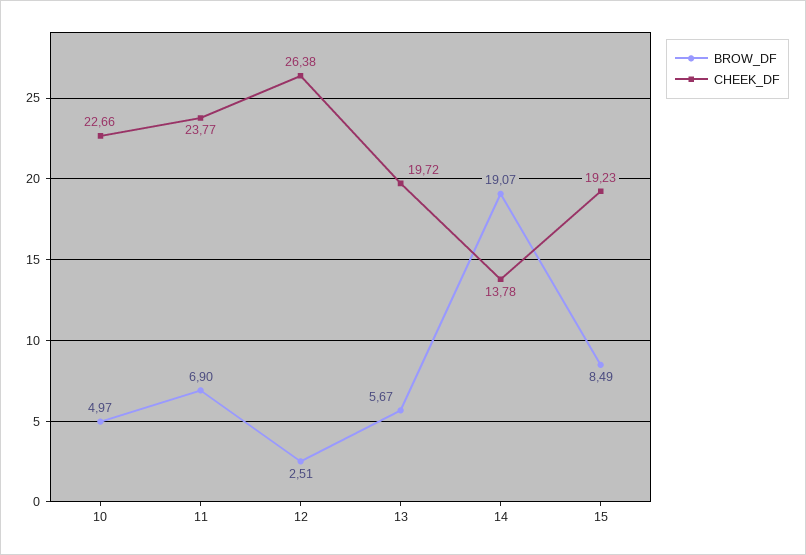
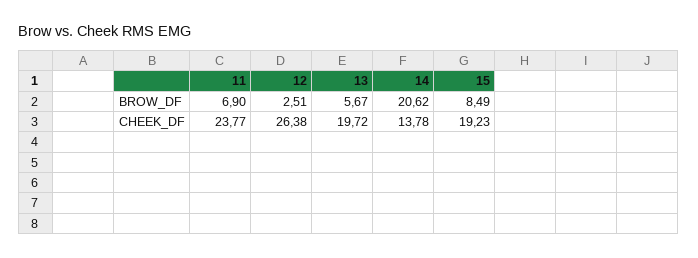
  {
    "BROW_DF": {
-     "10": 4.97,
      "11": 6.9,
      "12": 2.51,
      "13": 5.67,
-     "14": 19.07,
+     "14": 20.62,
      "15": 8.49
    },
    "CHEEK_DF": {
-     "10": 22.66,
      "11": 23.77,
      "12": 26.38,
      "13": 19.72,
      "14": 13.78,
      "15": 19.23
    }
  }

